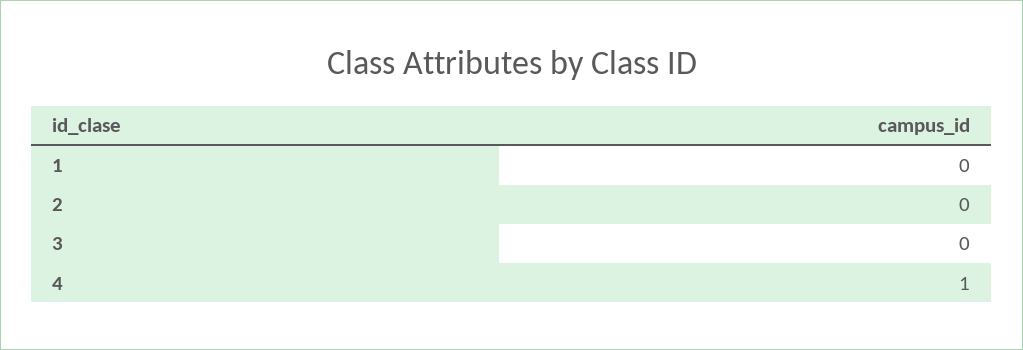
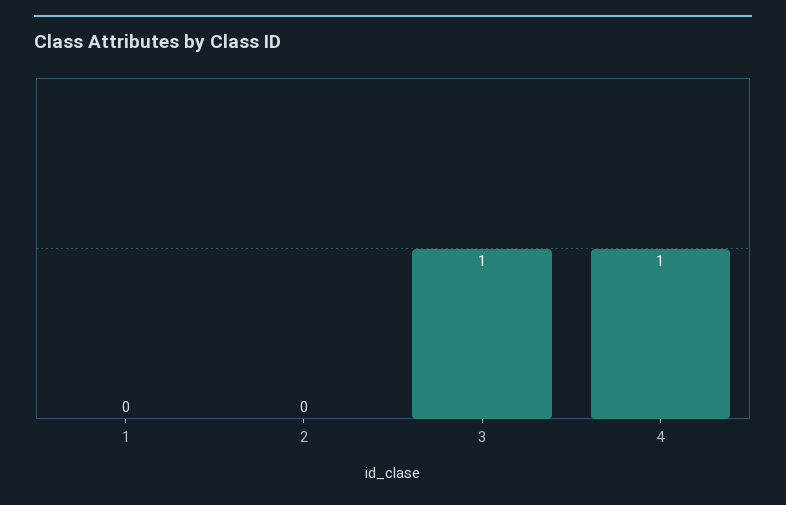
  {
    "1": 0,
    "2": 0,
-   "3": 0,
+   "3": 1,
    "4": 1
  }

